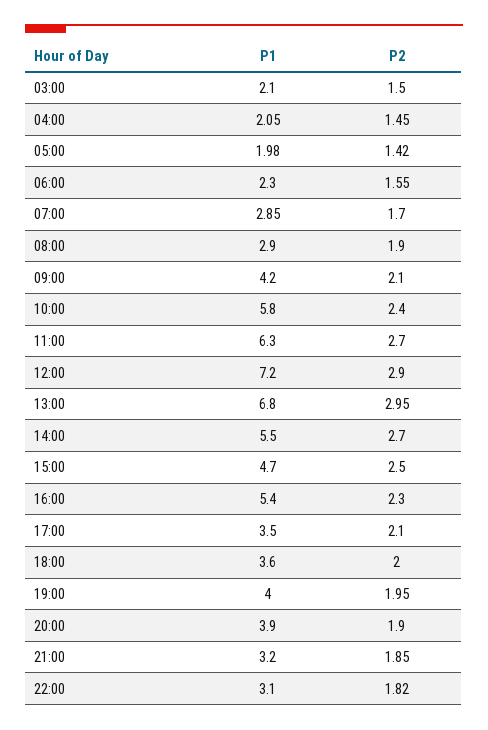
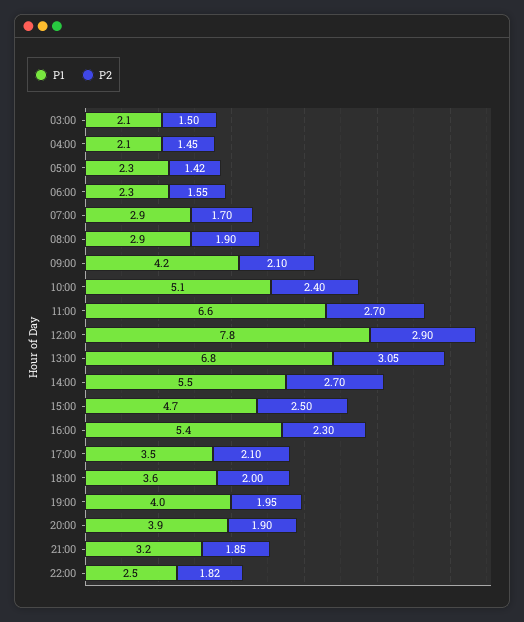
  {
    "P1": {
      "03:00": 2.1,
      "04:00": 2.05,
-     "05:00": 1.98,
+     "05:00": 2.3,
      "06:00": 2.3,
      "07:00": 2.85,
      "08:00": 2.9,
      "09:00": 4.2,
-     "10:00": 5.8,
+     "10:00": 5.1,
-     "11:00": 6.3,
+     "11:00": 6.6,
-     "12:00": 7.2,
+     "12:00": 7.8,
      "13:00": 6.8,
      "14:00": 5.5,
      "15:00": 4.7,
      "16:00": 5.4,
      "17:00": 3.5,
      "18:00": 3.6,
      "19:00": 4,
      "20:00": 3.9,
      "21:00": 3.2,
-     "22:00": 3.1
+     "22:00": 2.5
    },
    "P2": {
      "03:00": 1.5,
      "04:00": 1.45,
      "05:00": 1.42,
      "06:00": 1.55,
      "07:00": 1.7,
      "08:00": 1.9,
      "09:00": 2.1,
      "10:00": 2.4,
      "11:00": 2.7,
      "12:00": 2.9,
-     "13:00": 2.95,
+     "13:00": 3.05,
      "14:00": 2.7,
      "15:00": 2.5,
      "16:00": 2.3,
      "17:00": 2.1,
      "18:00": 2,
      "19:00": 1.95,
      "20:00": 1.9,
      "21:00": 1.85,
      "22:00": 1.82
    }
  }

